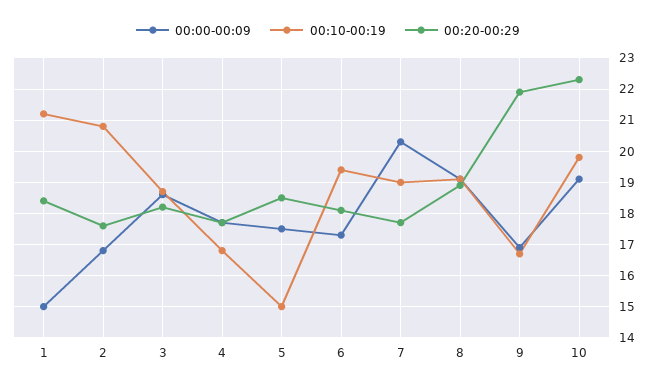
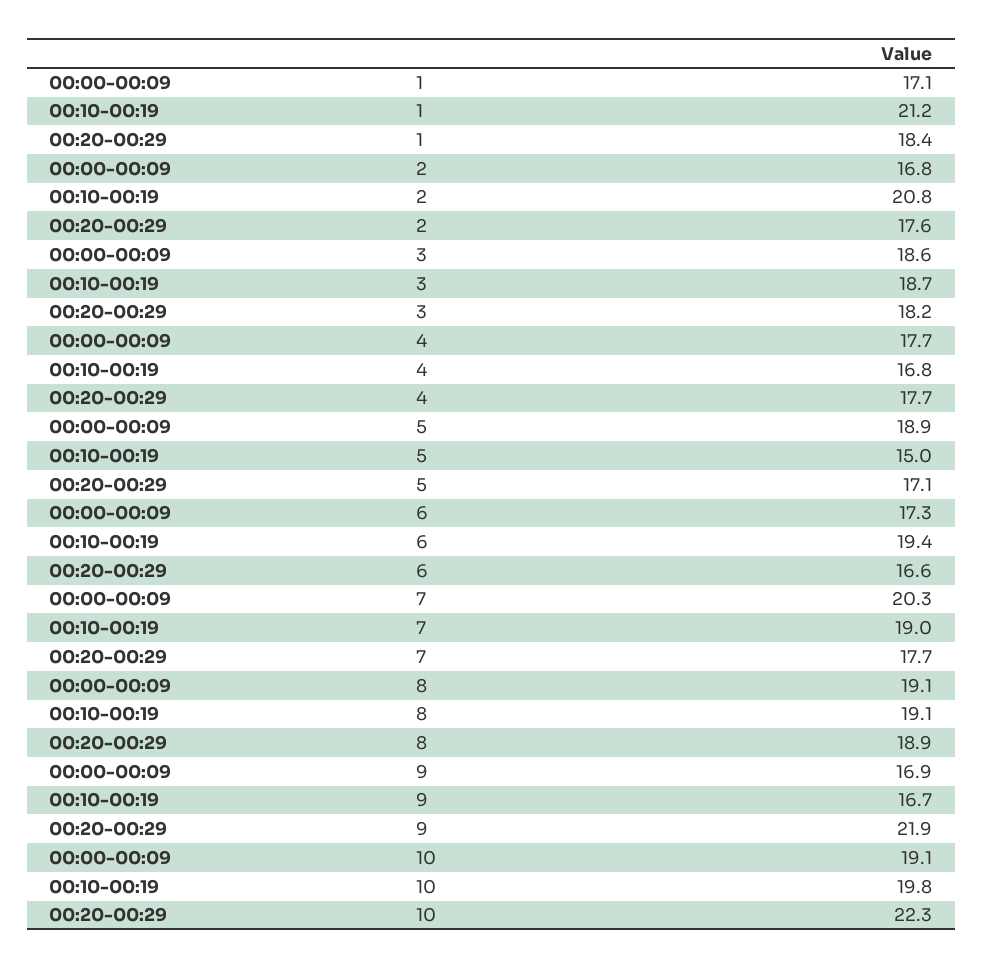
  {
    "00:00-00:09": {
-     "1": 15,
+     "1": 17.1,
      "2": 16.8,
      "3": 18.6,
      "4": 17.7,
-     "5": 17.5,
+     "5": 18.9,
      "6": 17.3,
      "7": 20.3,
      "8": 19.1,
      "9": 16.9,
      "10": 19.1
    },
    "00:10-00:19": {
      "1": 21.2,
      "2": 20.8,
      "3": 18.7,
      "4": 16.8,
      "5": 15,
      "6": 19.4,
      "7": 19,
      "8": 19.1,
      "9": 16.7,
      "10": 19.8
    },
    "00:20-00:29": {
      "1": 18.4,
      "2": 17.6,
      "3": 18.2,
      "4": 17.7,
-     "5": 18.5,
+     "5": 17.1,
-     "6": 18,
+     "6": 16.6,
      "7": 17.7,
      "8": 18.9,
      "9": 21.9,
      "10": 22.3
    }
  }

